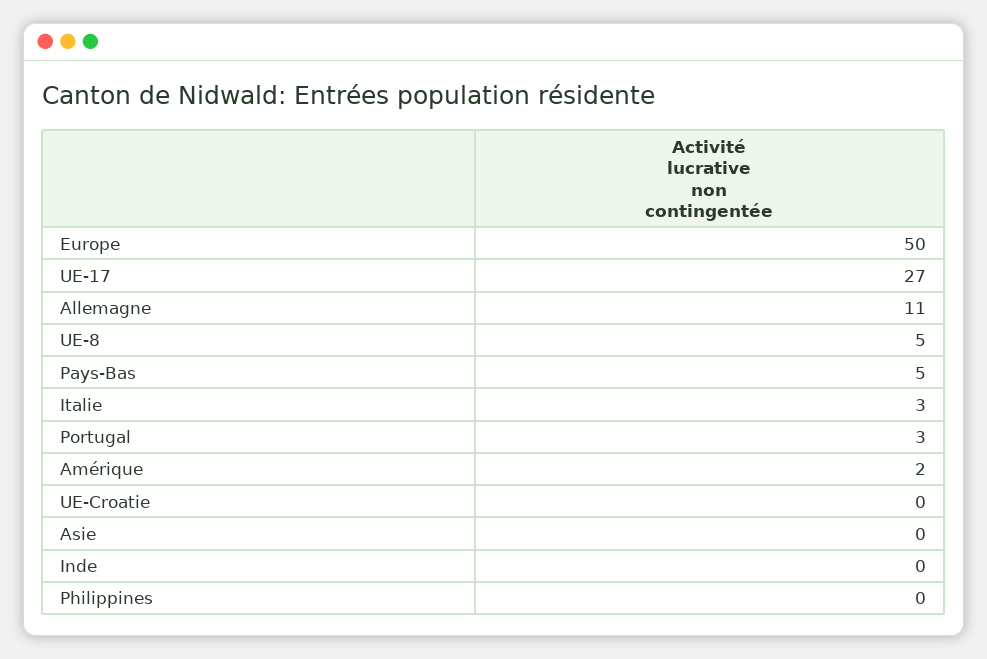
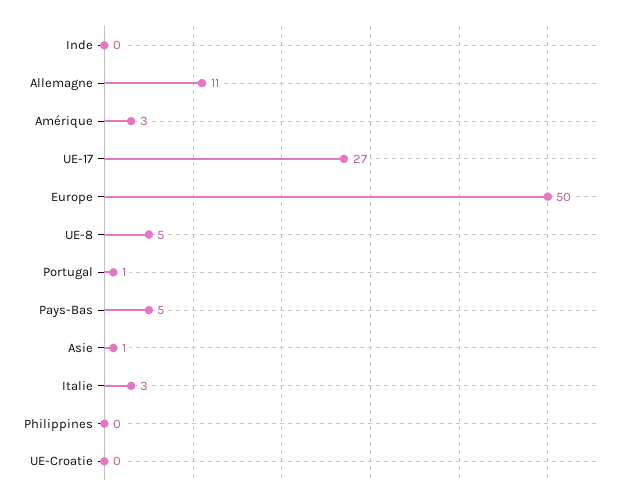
  {
    "Europe": 50,
    "UE-17": 27,
    "Allemagne": 11,
    "UE-8": 5,
    "Pays-Bas": 5,
    "Italie": 3,
-   "Portugal": 3,
+   "Portugal": 1,
-   "Amérique": 2,
+   "Amérique": 3,
    "UE-Croatie": 0,
-   "Asie": 0,
+   "Asie": 1,
    "Inde": 0,
    "Philippines": 0
  }

